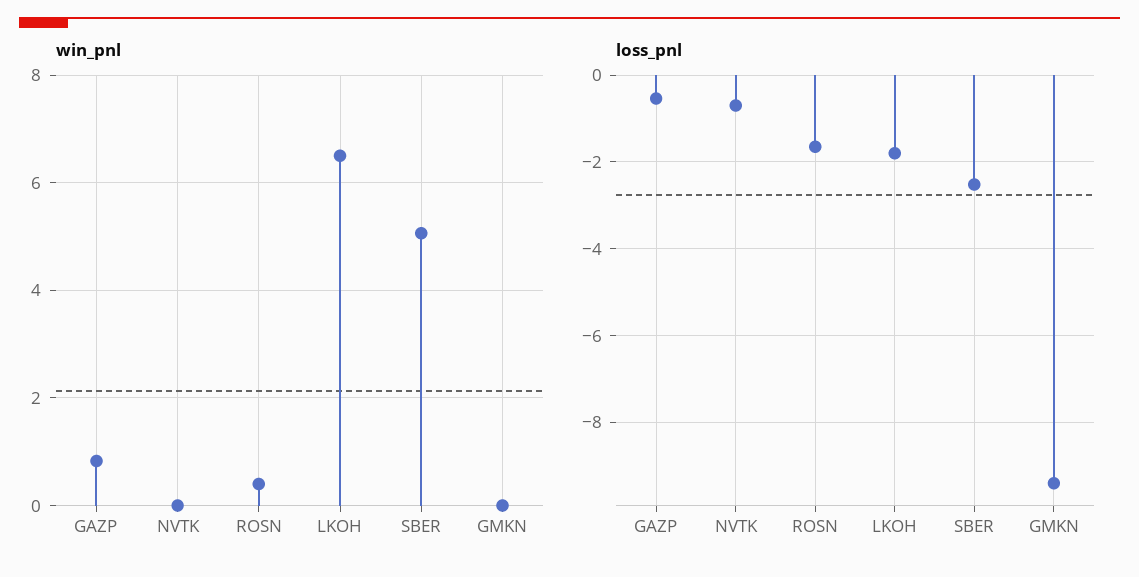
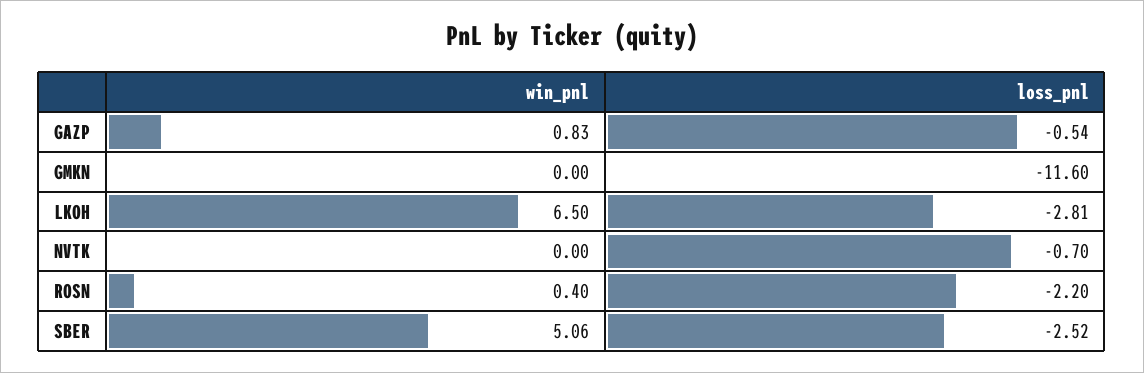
  {
    "win_pnl": {
      "GAZP": 0.83,
      "NVTK": 0,
      "ROSN": 0.4,
      "LKOH": 6.5,
      "SBER": 5.06,
      "GMKN": 0
    },
    "loss_pnl": {
      "GAZP": -0.54,
      "NVTK": -0.7,
-     "ROSN": -1.6,
+     "ROSN": -2.2,
-     "LKOH": -1.8,
+     "LKOH": -2.81,
      "SBER": -2.52,
-     "GMKN": -9.4
+     "GMKN": -11.6
    }
  }

